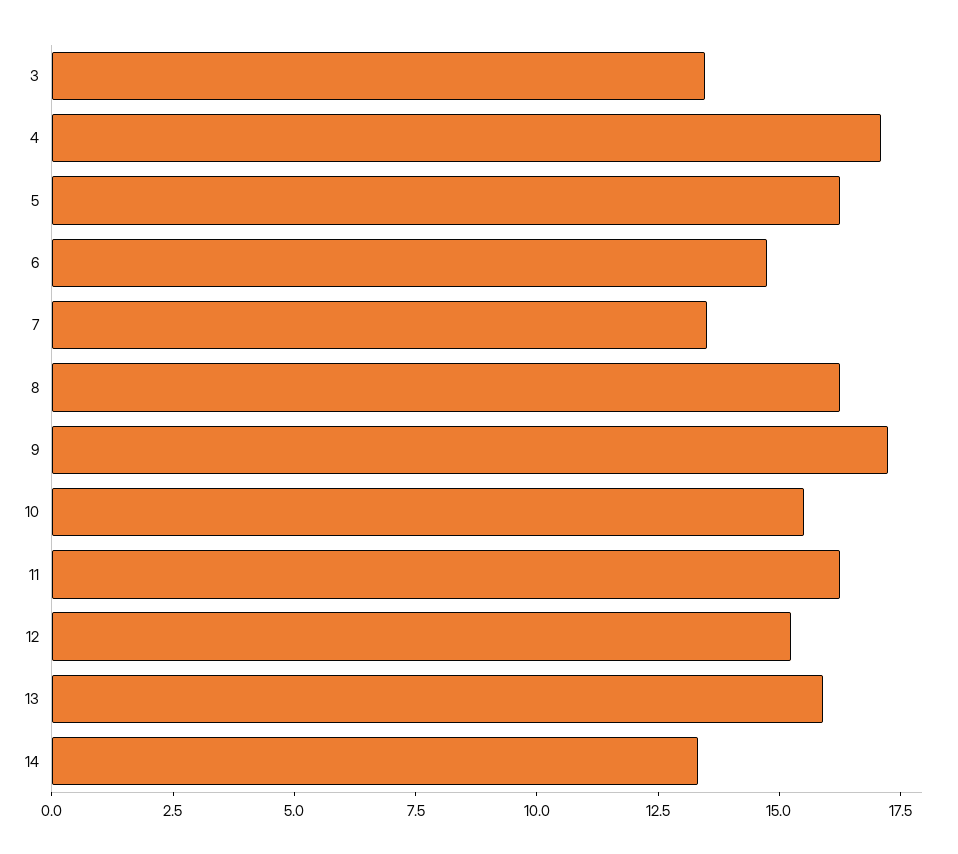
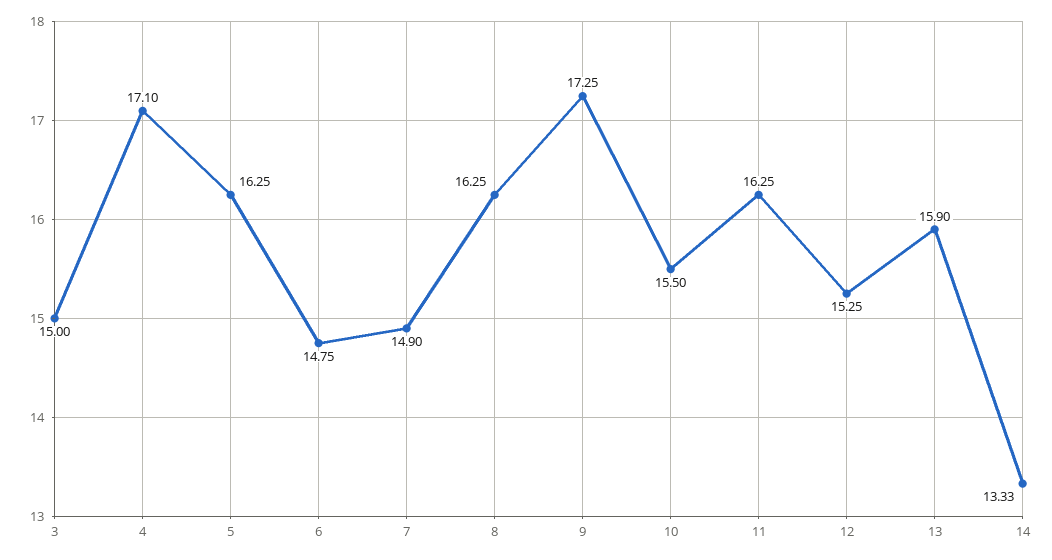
  {
-   "3": 13.5,
+   "3": 15,
    "4": 17.1,
    "5": 16.25,
    "6": 14.75,
-   "7": 13.5,
+   "7": 14.9,
    "8": 16.25,
    "9": 17.25,
    "10": 15.5,
    "11": 16.25,
    "12": 15.25,
    "13": 15.9,
    "14": 13.33
  }

